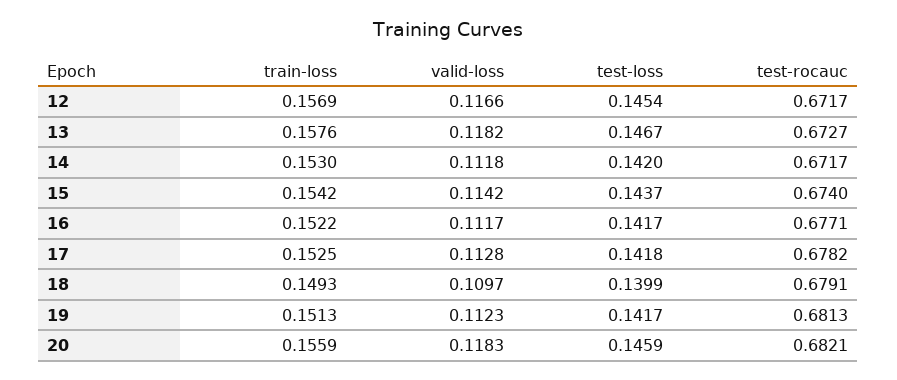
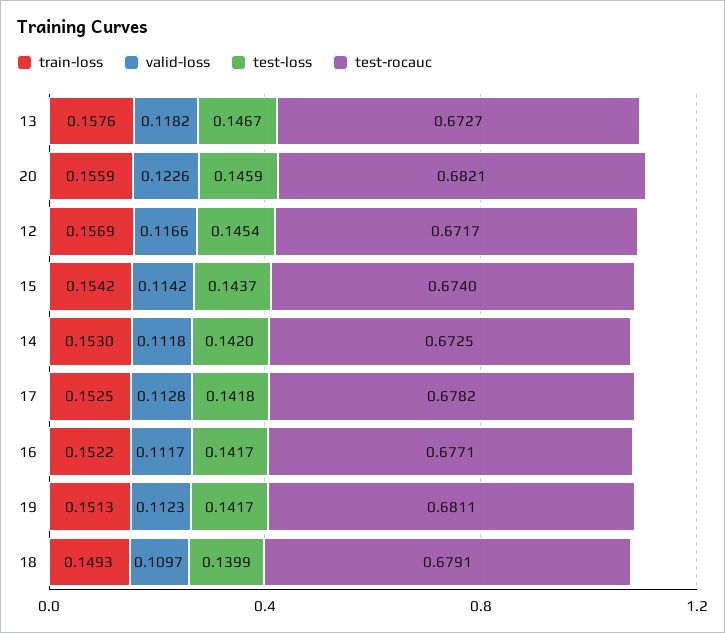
  {
    "train-loss": {
      "12": 0.1569,
      "13": 0.1576,
      "14": 0.153,
      "15": 0.1542,
      "16": 0.1522,
      "17": 0.1525,
      "18": 0.1493,
      "19": 0.1513,
      "20": 0.1559
    },
    "valid-loss": {
      "12": 0.1166,
      "13": 0.1182,
      "14": 0.1118,
      "15": 0.1142,
      "16": 0.1117,
      "17": 0.1128,
      "18": 0.1097,
      "19": 0.1123,
-     "20": 0.1183
+     "20": 0.1226
    },
    "test-loss": {
      "12": 0.1454,
      "13": 0.1467,
      "14": 0.142,
      "15": 0.1437,
      "16": 0.1417,
      "17": 0.1418,
      "18": 0.1399,
      "19": 0.1417,
      "20": 0.1459
    },
    "test-rocauc": {
      "12": 0.6717,
      "13": 0.6727,
-     "14": 0.6717,
+     "14": 0.6725,
      "15": 0.674,
      "16": 0.6771,
      "17": 0.6782,
      "18": 0.6791,
-     "19": 0.6813,
+     "19": 0.6811,
      "20": 0.6821
    }
  }

